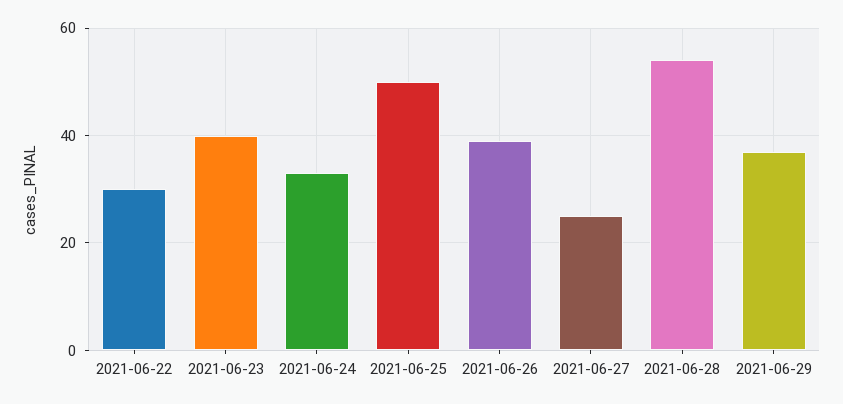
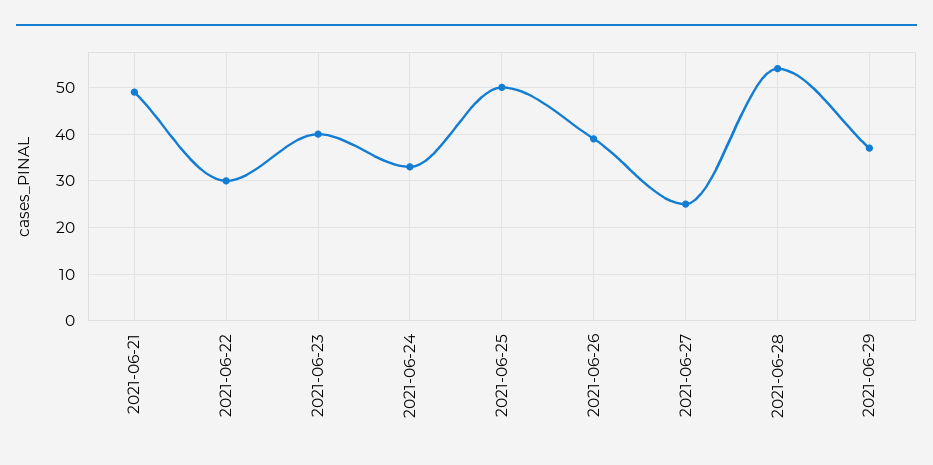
  {
    "2021-06-22": 30,
    "2021-06-23": 40,
    "2021-06-24": 35,
    "2021-06-25": 50,
    "2021-06-26": 40,
    "2021-06-27": 25,
    "2021-06-28": 55,
-   "2021-06-29": 35
+   "2021-06-29": 35,
+   "2021-06-21": 50
  }

